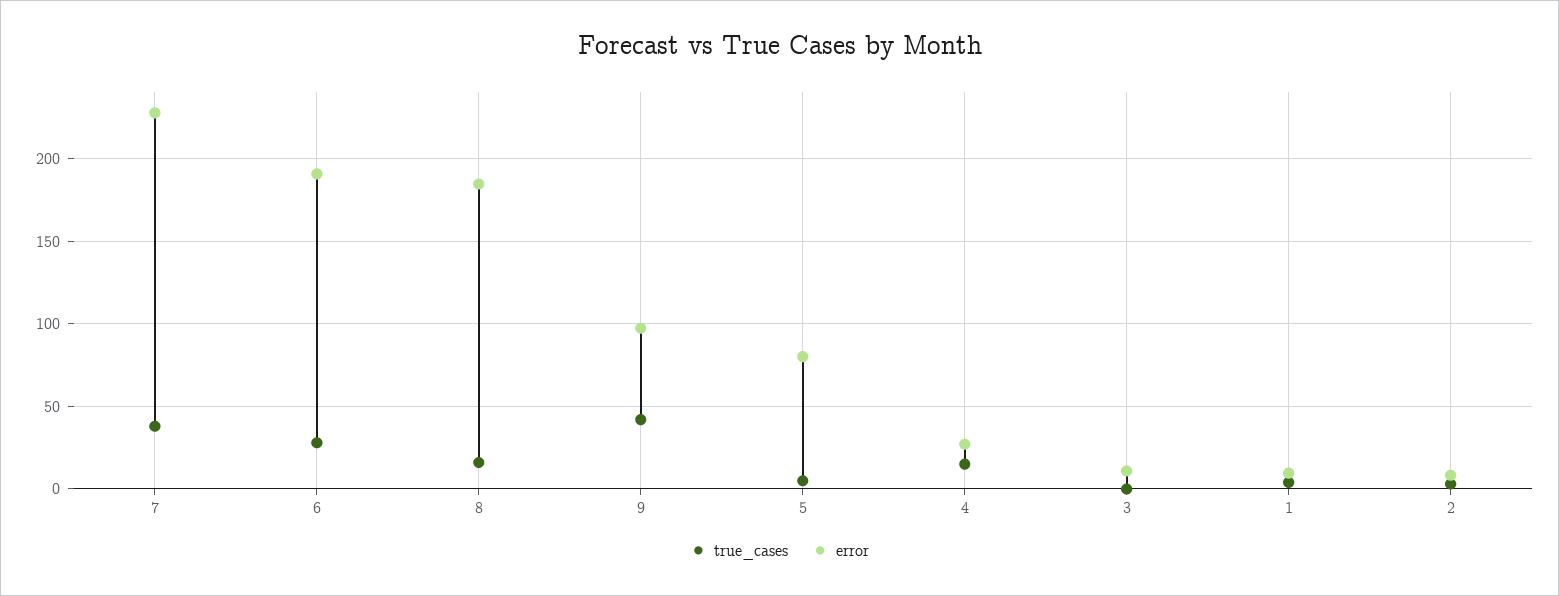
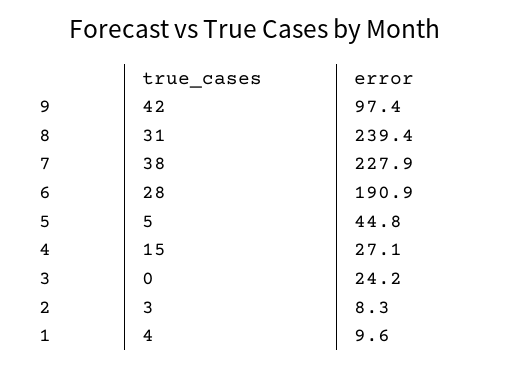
  {
    "true_cases": {
      "7": 38,
      "6": 28,
-     "8": 15,
+     "8": 31,
      "9": 42,
      "5": 5,
      "4": 15,
      "3": 0,
      "1": 4,
      "2": 3
    },
    "error": {
      "7": 227.9,
      "6": 190.9,
-     "8": 185,
+     "8": 239.4,
      "9": 97.4,
-     "5": 80,
+     "5": 44.8,
      "4": 27.1,
-     "3": 10,
+     "3": 24.2,
      "1": 9.6,
      "2": 8.3
    }
  }

